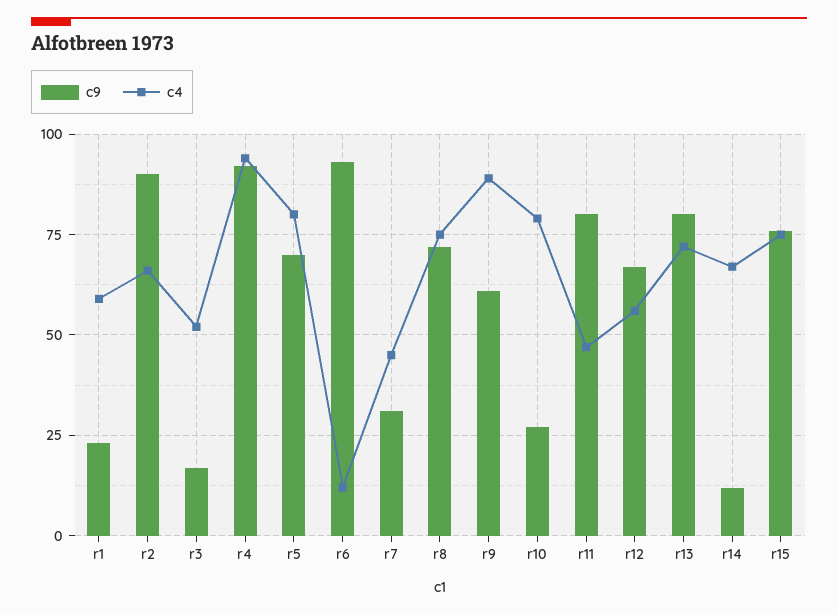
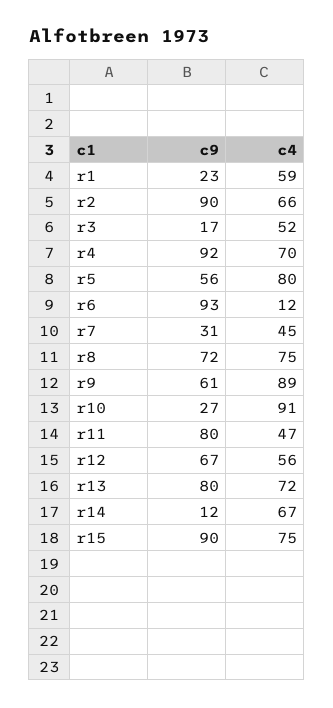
  {
    "c9": {
      "r1": 23,
      "r2": 90,
      "r3": 17,
      "r4": 92,
-     "r5": 70,
+     "r5": 56,
      "r6": 93,
      "r7": 31,
      "r8": 72,
      "r9": 61,
      "r10": 27,
      "r11": 80,
      "r12": 67,
      "r13": 80,
      "r14": 12,
-     "r15": 75
+     "r15": 90
    },
    "c4": {
      "r1": 59,
      "r2": 66,
      "r3": 52,
-     "r4": 95,
+     "r4": 70,
      "r5": 80,
      "r6": 12,
      "r7": 45,
      "r8": 75,
      "r9": 89,
-     "r10": 80,
+     "r10": 91,
      "r11": 47,
      "r12": 56,
      "r13": 72,
      "r14": 67,
      "r15": 75
    }
  }

